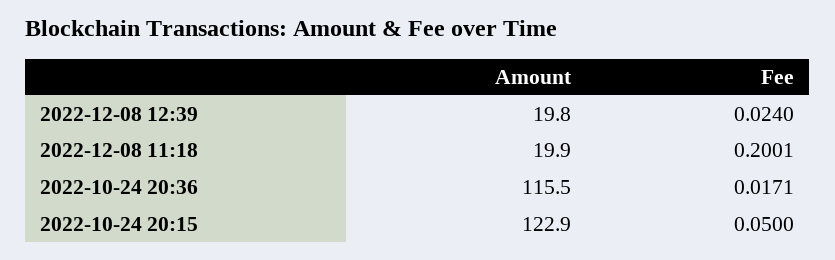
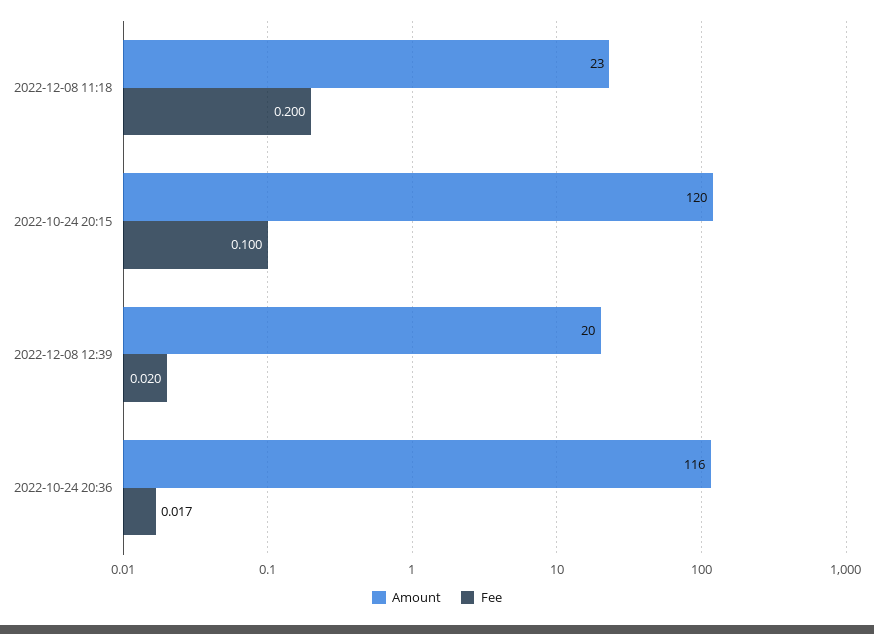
  {
    "Amount": {
      "2022-12-08 12:39": 19.8,
-     "2022-12-08 11:18": 19.9,
+     "2022-12-08 11:18": 23,
      "2022-10-24 20:36": 115.5,
-     "2022-10-24 20:15": 122.9
+     "2022-10-24 20:15": 120
    },
    "Fee": {
-     "2022-12-08 12:39": 0.024,
+     "2022-12-08 12:39": 0.02,
      "2022-12-08 11:18": 0.2001,
      "2022-10-24 20:36": 0.0171,
-     "2022-10-24 20:15": 0.05
+     "2022-10-24 20:15": 0.1
    }
  }

